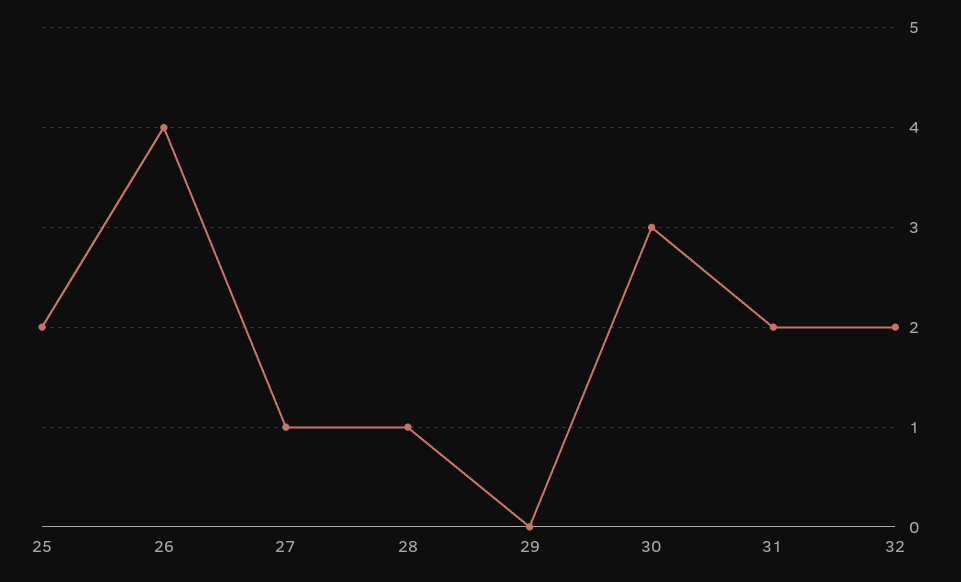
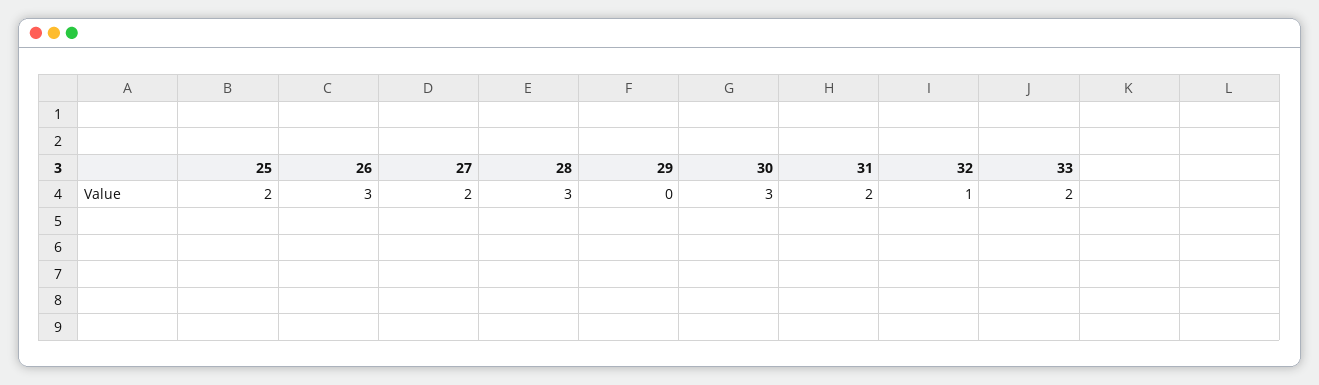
  {
    "25": 2,
-   "26": 4,
+   "26": 3,
-   "27": 1,
+   "27": 2,
-   "28": 1,
+   "28": 3,
    "29": 0,
    "30": 3,
    "31": 2,
-   "32": 2
+   "32": 1,
+   "33": 2
  }

